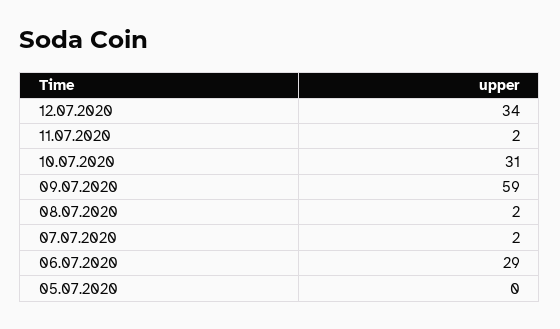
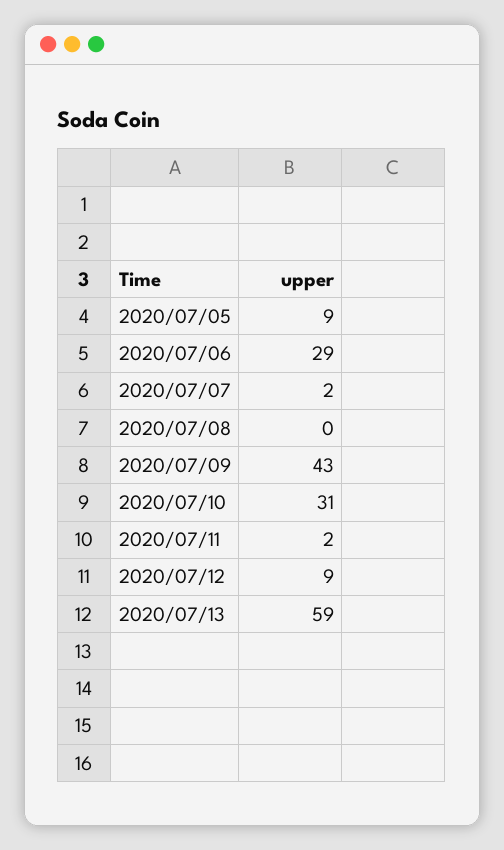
  {
-   "12.07.2020": 34,
+   "12.07.2020": 9,
    "11.07.2020": 2,
    "10.07.2020": 31,
-   "09.07.2020": 59,
+   "09.07.2020": 43,
-   "08.07.2020": 2,
+   "08.07.2020": 0,
    "07.07.2020": 2,
    "06.07.2020": 29,
-   "05.07.2020": 0
+   "05.07.2020": 9,
+   "2020/07/13": 59
  }

